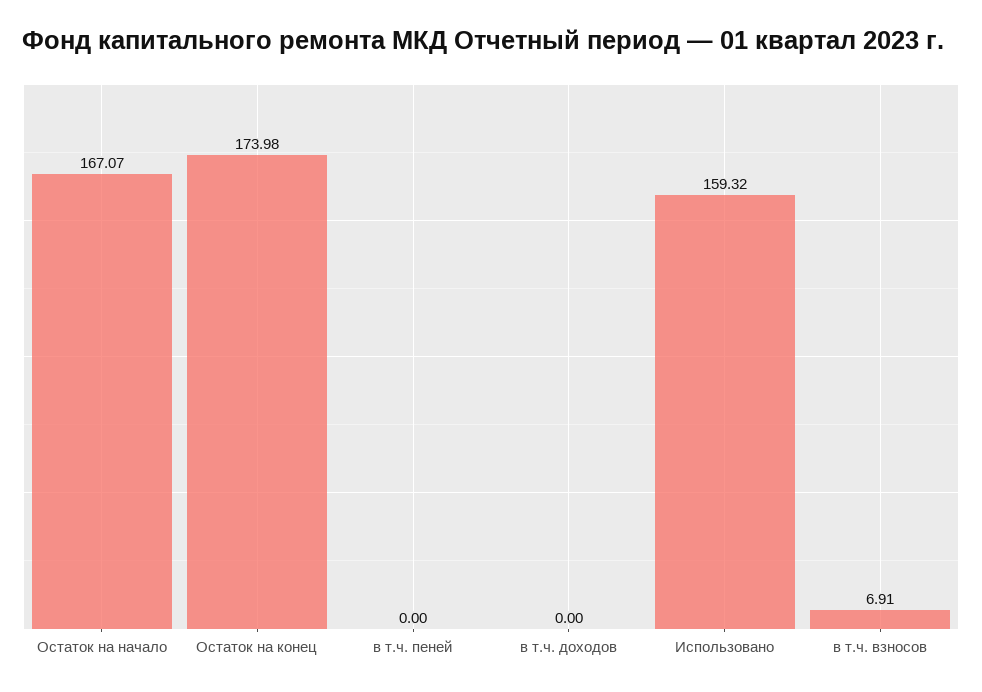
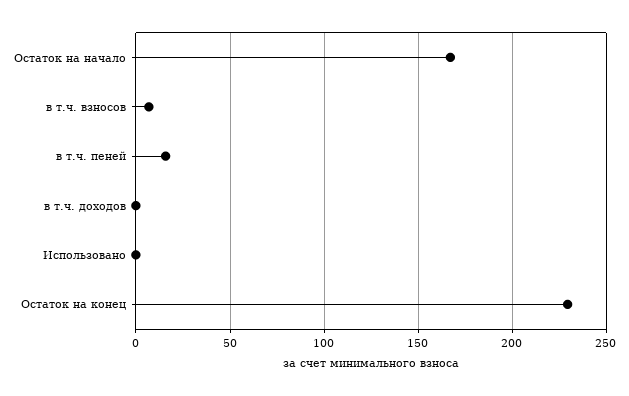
  {
    "Остаток на начало": 167.07,
-   "Остаток на конец": 173.98,
+   "Остаток на конец": 230,
-   "в т.ч. пеней": 0,
+   "в т.ч. пеней": 15,
    "в т.ч. доходов": 0,
-   "Использовано": 159.32,
+   "Использовано": 0,
    "в т.ч. взносов": 6.91
  }

